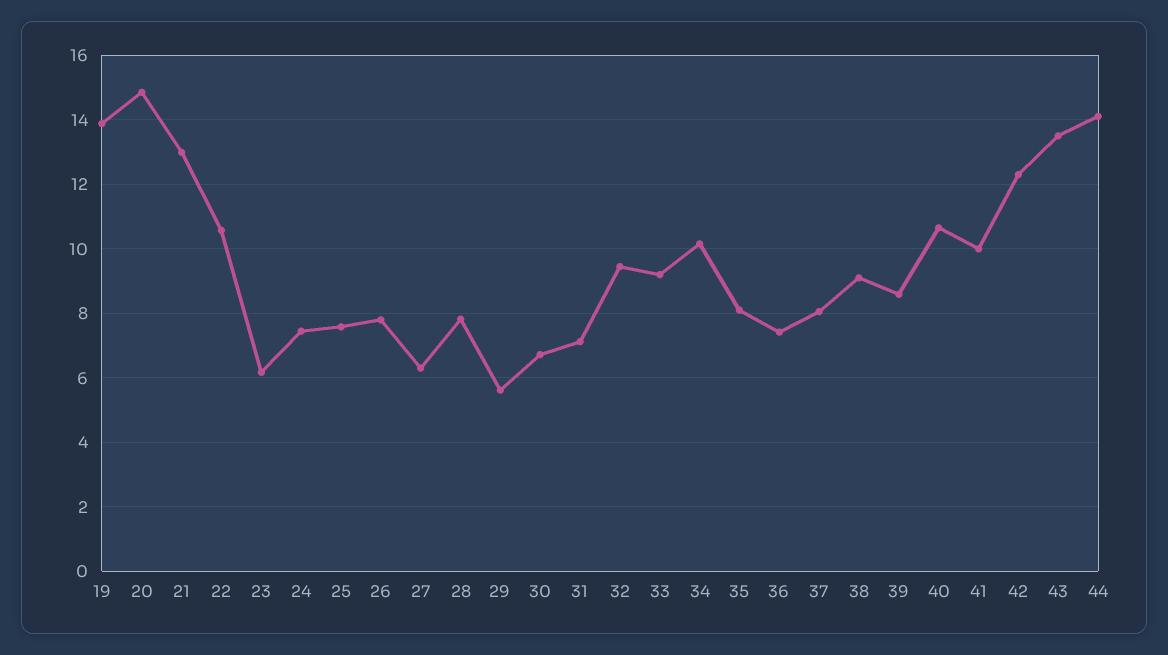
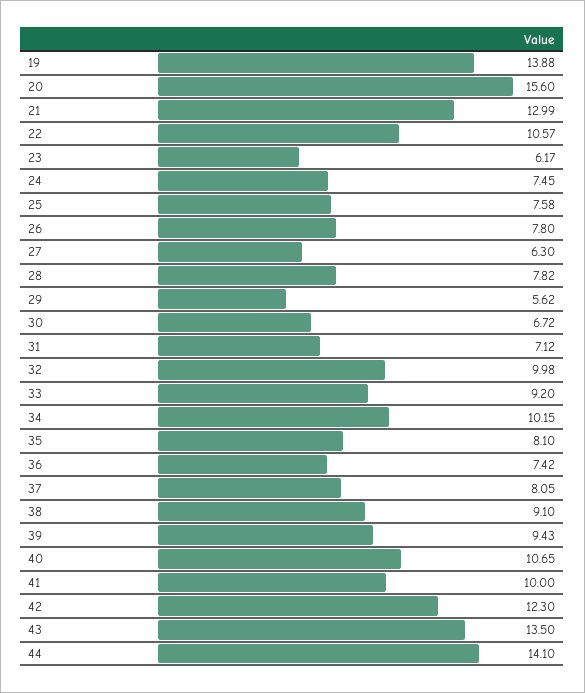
  {
    "19": 13.88,
-   "20": 14.8,
+   "20": 15.6,
    "21": 12.99,
    "22": 10.57,
    "23": 6.17,
    "24": 7.45,
    "25": 7.58,
    "26": 7.8,
    "27": 6.3,
    "28": 7.82,
    "29": 5.62,
    "30": 6.72,
    "31": 7.12,
-   "32": 9.4,
+   "32": 9.98,
    "33": 9.2,
    "34": 10.15,
    "35": 8.1,
    "36": 7.42,
    "37": 8.05,
    "38": 9.1,
-   "39": 8.6,
+   "39": 9.43,
    "40": 10.65,
    "41": 10,
    "42": 12.3,
    "43": 13.5,
    "44": 14.1
  }

